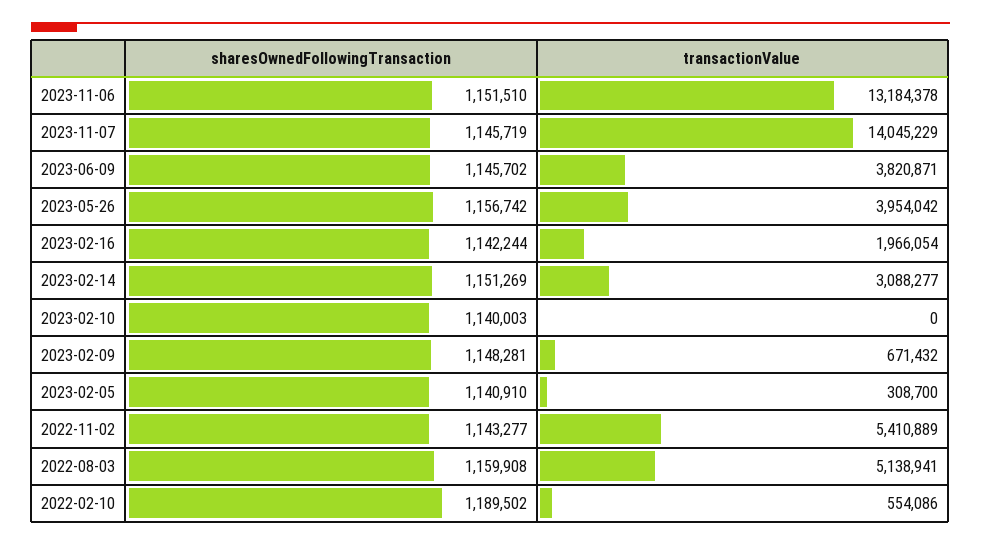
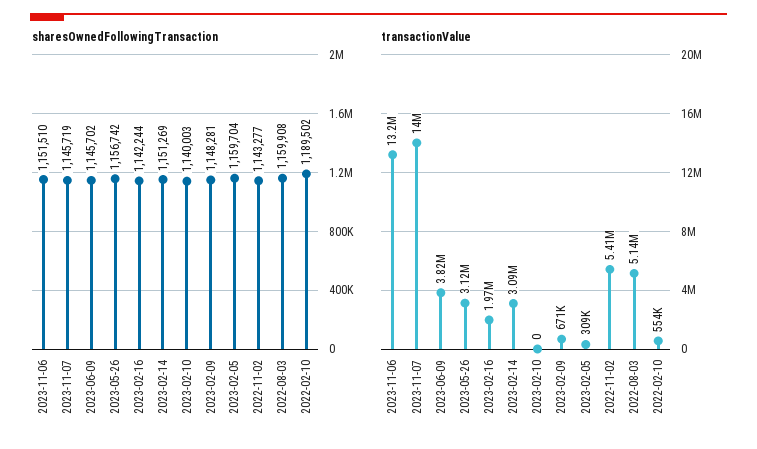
  {
    "sharesOwnedFollowingTransaction": {
      "2023-11-06": 1151510,
      "2023-11-07": 1145719,
      "2023-06-09": 1145702,
      "2023-05-26": 1156742,
      "2023-02-16": 1142244,
      "2023-02-14": 1151269,
      "2023-02-10": 1140003,
      "2023-02-09": 1148281,
-     "2023-02-05": 1140910,
+     "2023-02-05": 1159704,
      "2022-11-02": 1143277,
      "2022-08-03": 1159908,
      "2022-02-10": 1189502
    },
    "transactionValue": {
      "2023-11-06": 13184378,
      "2023-11-07": 14045229,
      "2023-06-09": 3820871,
-     "2023-05-26": 3954042,
+     "2023-05-26": 3120000,
      "2023-02-16": 1966054,
      "2023-02-14": 3088277,
      "2023-02-10": 0,
      "2023-02-09": 671432,
      "2023-02-05": 308700,
      "2022-11-02": 5410889,
      "2022-08-03": 5138941,
      "2022-02-10": 554086
    }
  }

